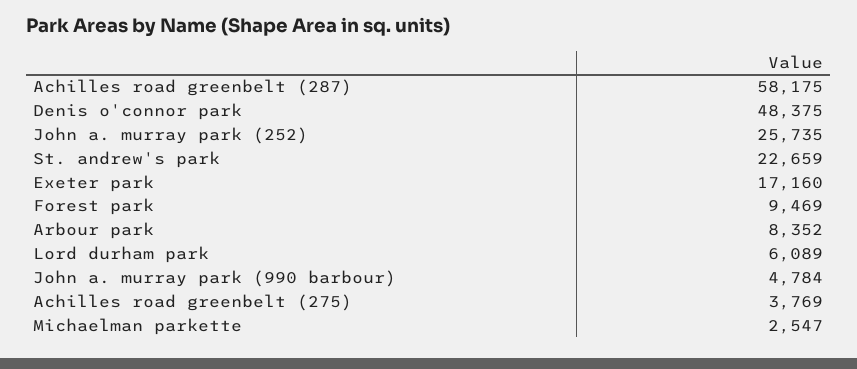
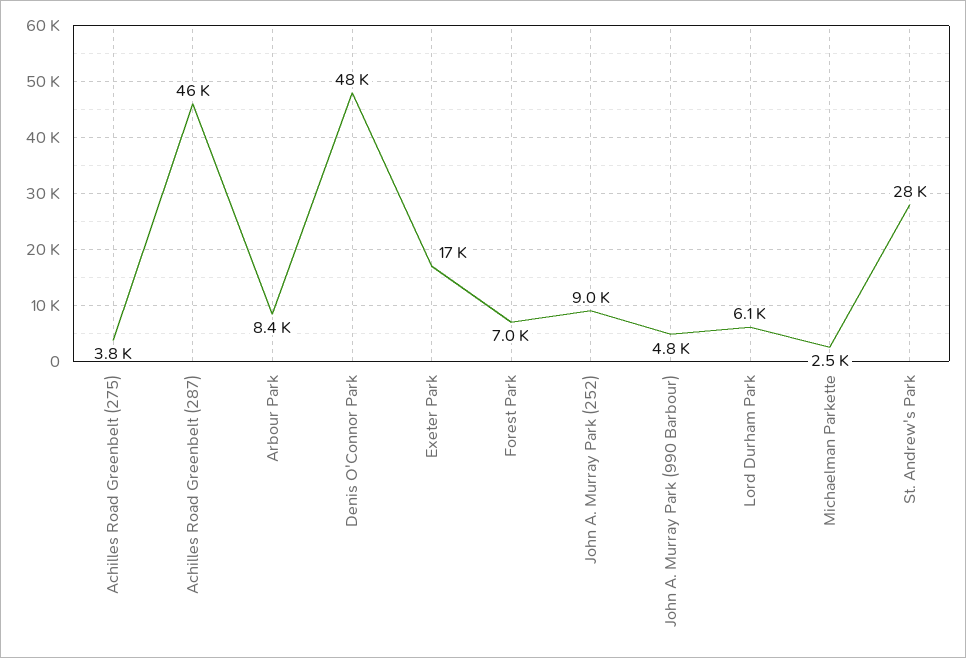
  {
-   "Achilles road greenbelt (287)": 58175,
+   "Achilles road greenbelt (287)": 46000,
    "Denis o'connor park": 48375,
-   "John a. murray park (252)": 25735,
+   "John a. murray park (252)": 9000,
-   "St. andrew's park": 22659,
+   "St. andrew's park": 28000,
    "Exeter park": 17160,
-   "Forest park": 9469,
+   "Forest park": 7000,
    "Arbour park": 8352,
    "Lord durham park": 6089,
    "John a. murray park (990 barbour)": 4784,
    "Achilles road greenbelt (275)": 3769,
    "Michaelman parkette": 2547
  }

